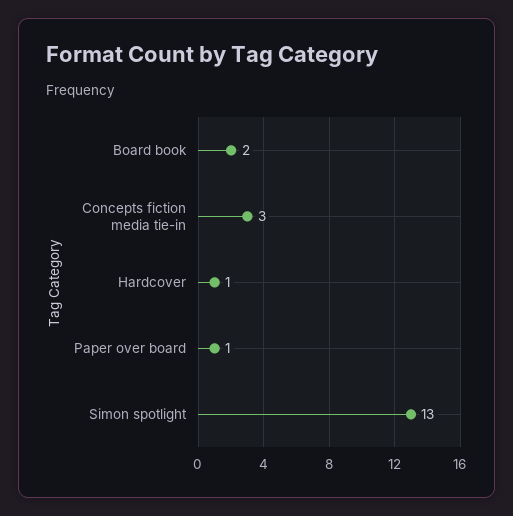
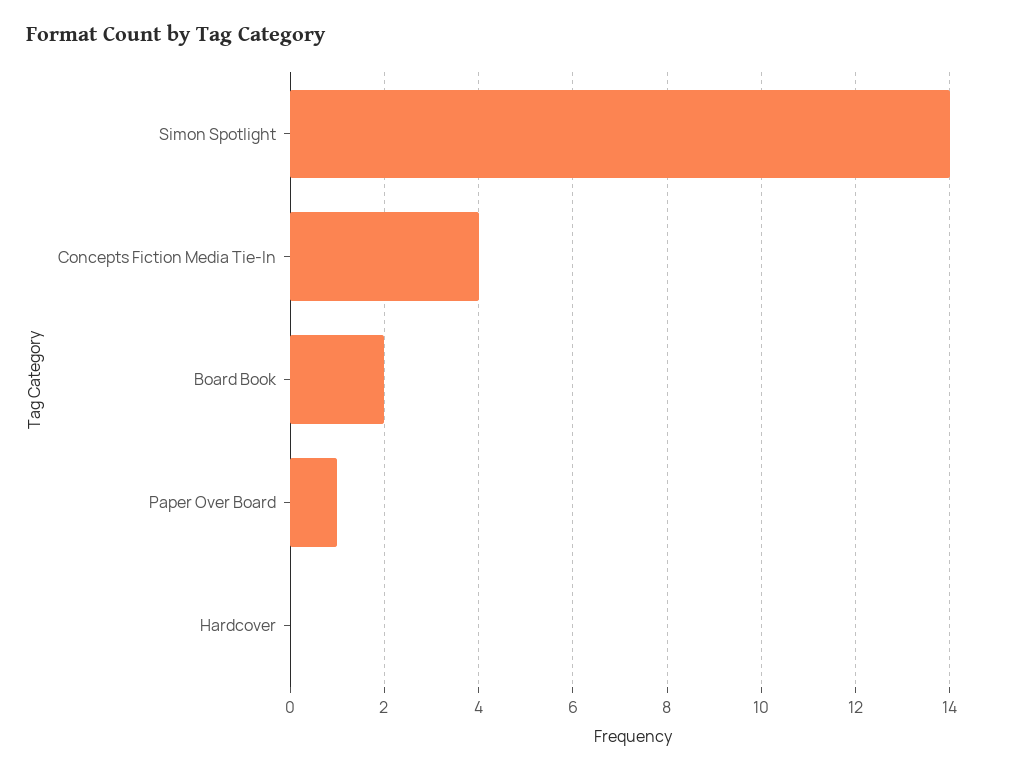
  {
    "Board book": 2,
-   "Concepts fiction media tie-in": 3,
+   "Concepts fiction media tie-in": 4,
-   "Hardcover": 1,
+   "Hardcover": 0,
    "Paper over board": 1,
-   "Simon spotlight": 13
+   "Simon spotlight": 14
  }

